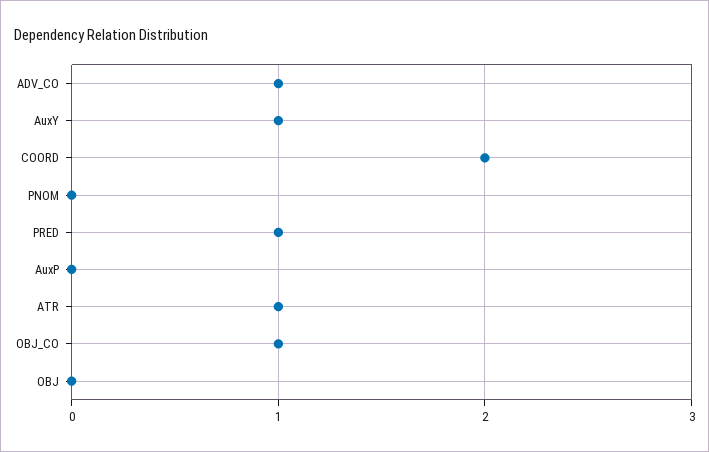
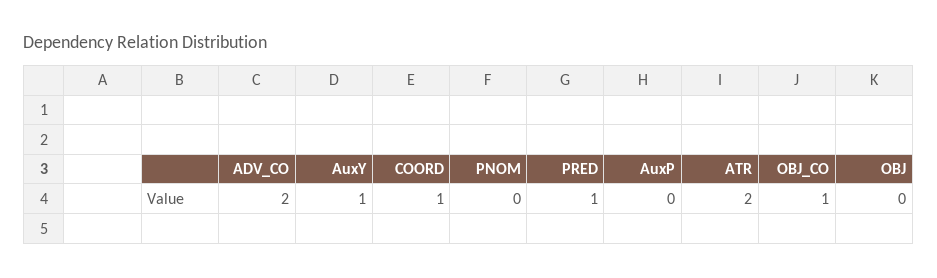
  {
-   "ADV_CO": 1,
+   "ADV_CO": 2,
    "AuxY": 1,
-   "COORD": 2,
+   "COORD": 1,
    "PNOM": 0,
    "PRED": 1,
    "AuxP": 0,
-   "ATR": 1,
+   "ATR": 2,
    "OBJ_CO": 1,
    "OBJ": 0
  }

